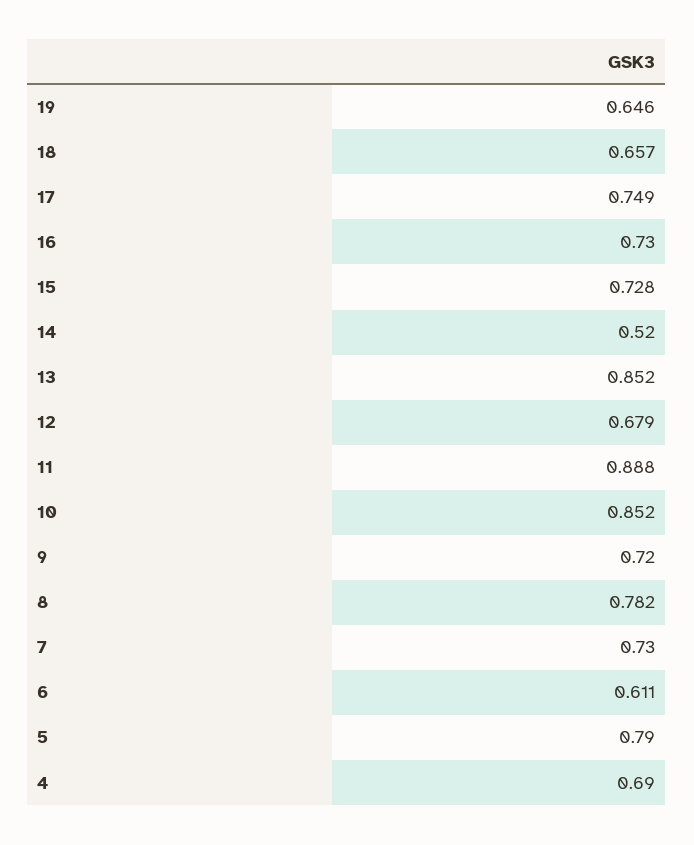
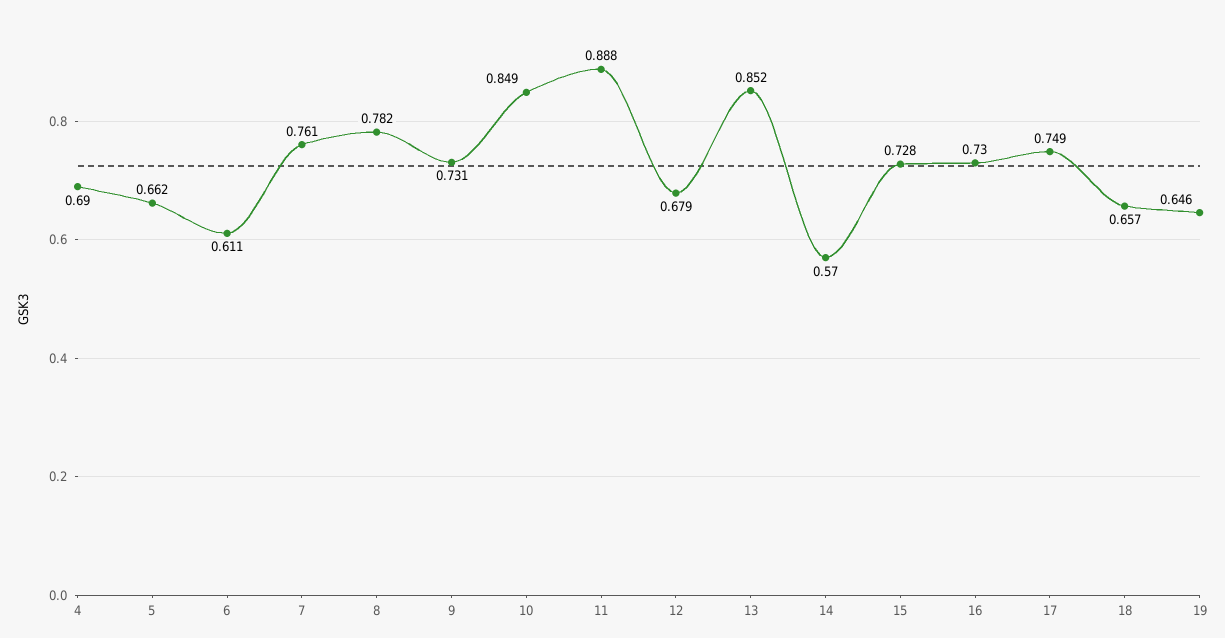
  {
    "19": 0.646,
    "18": 0.657,
    "17": 0.749,
    "16": 0.73,
    "15": 0.728,
-   "14": 0.52,
+   "14": 0.57,
    "13": 0.852,
    "12": 0.679,
    "11": 0.888,
-   "10": 0.852,
+   "10": 0.849,
-   "9": 0.72,
+   "9": 0.731,
    "8": 0.782,
-   "7": 0.73,
+   "7": 0.761,
    "6": 0.611,
-   "5": 0.79,
+   "5": 0.662,
    "4": 0.69
  }

